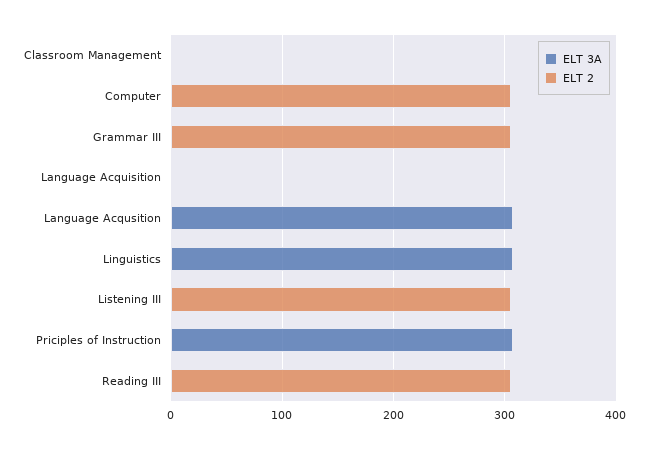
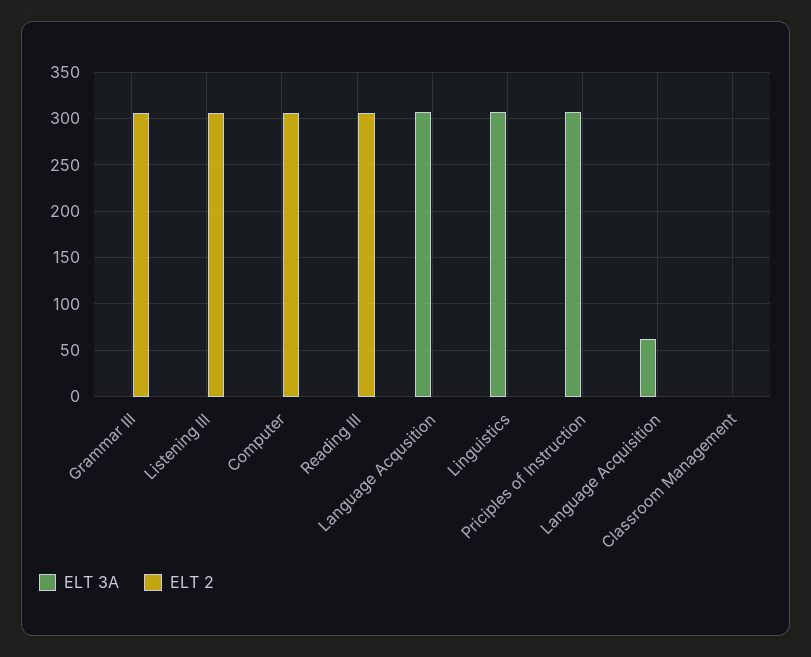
  {
    "ELT 3A": {
      "Classroom Management": 0,
      "Computer": 0,
      "Grammar III": 0,
-     "Language Acquisition": 0,
+     "Language Acquisition": 60,
      "Language Acqusition": 310,
      "Linguistics": 310,
      "Listening III": 0,
      "Priciples of Instruction": 310,
      "Reading III": 0
    },
    "ELT 2": {
      "Classroom Management": 0,
      "Computer": 310,
      "Grammar III": 310,
      "Language Acquisition": 0,
      "Language Acqusition": 0,
      "Linguistics": 0,
      "Listening III": 310,
      "Priciples of Instruction": 0,
      "Reading III": 310
    }
  }

